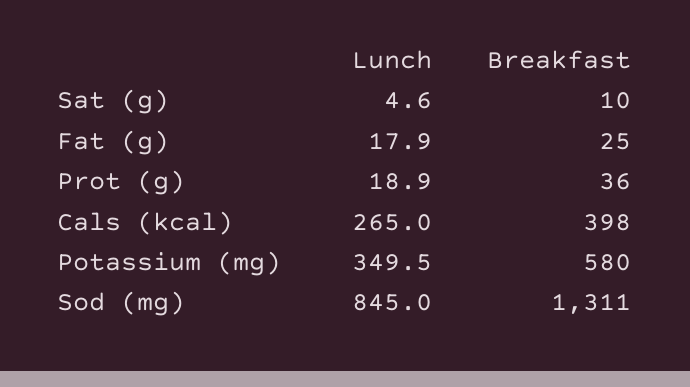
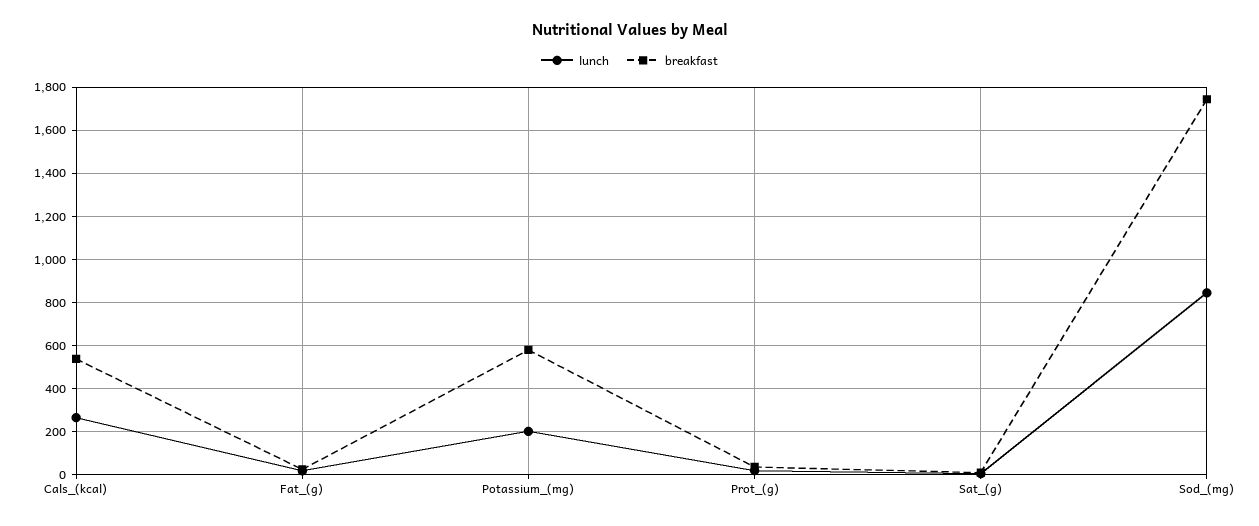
  {
    "Lunch": {
      "Sat (g)": 4.6,
      "Fat (g)": 17.9,
      "Prot (g)": 18.9,
      "Cals (kcal)": 265,
-     "Potassium (mg)": 349.5,
+     "Potassium (mg)": 200,
      "Sod (mg)": 845
    },
    "Breakfast": {
      "Sat (g)": 10,
      "Fat (g)": 25,
      "Prot (g)": 36,
-     "Cals (kcal)": 398,
+     "Cals (kcal)": 550,
      "Potassium (mg)": 580,
-     "Sod (mg)": 1311
+     "Sod (mg)": 1750
    }
  }

